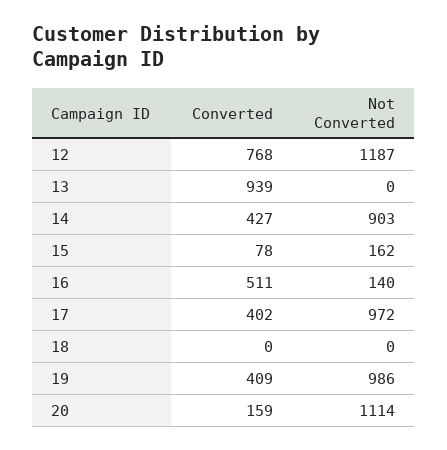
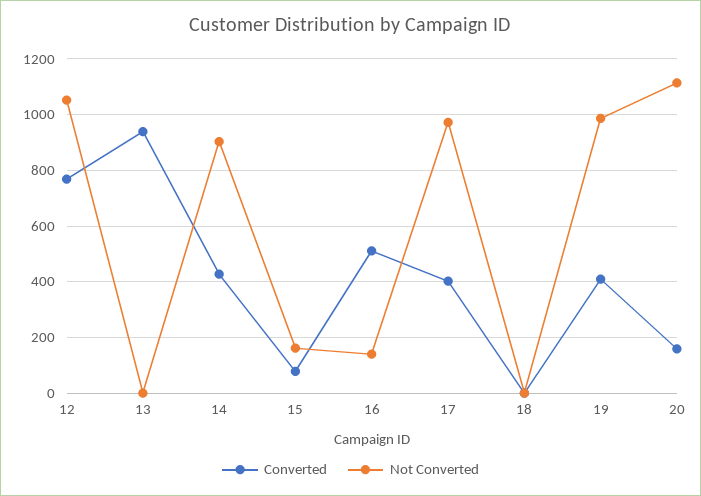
  {
    "Converted": {
      "12": 768,
      "13": 939,
      "14": 427,
      "15": 78,
      "16": 511,
      "17": 402,
      "18": 0,
      "19": 409,
      "20": 159
    },
    "Not Converted": {
-     "12": 1187,
+     "12": 1050,
      "13": 0,
      "14": 903,
      "15": 162,
      "16": 140,
      "17": 972,
      "18": 0,
      "19": 986,
      "20": 1114
    }
  }

